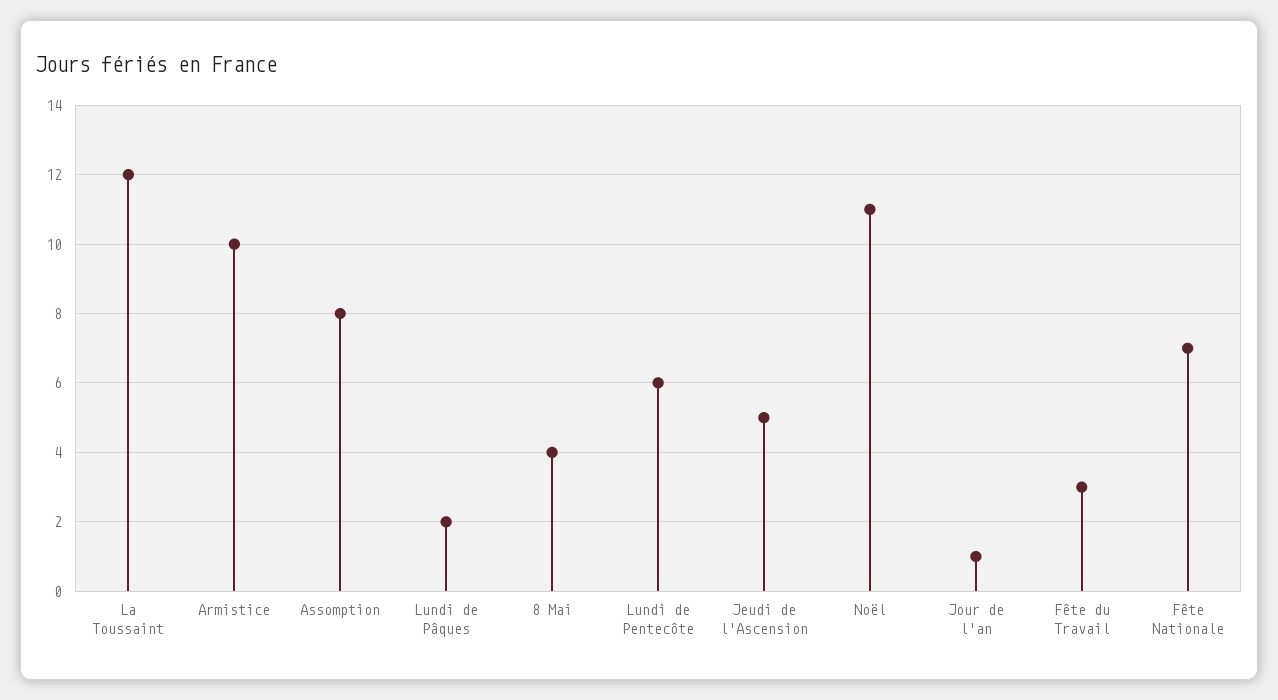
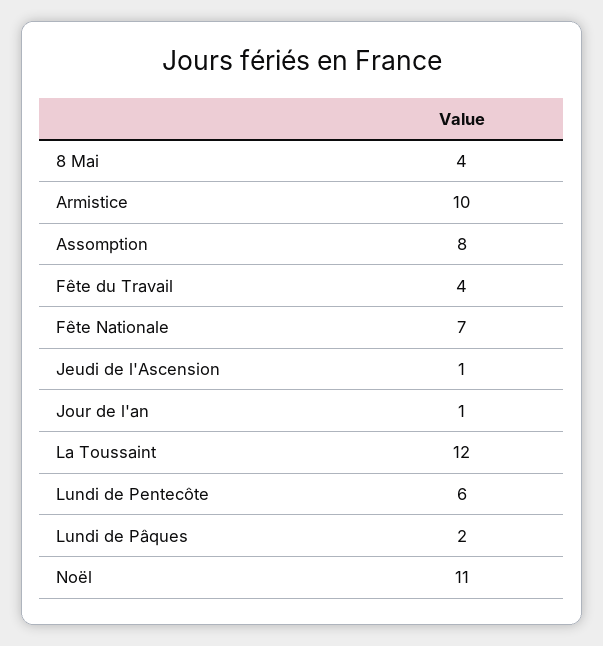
  {
    "La Toussaint": 12,
    "Armistice": 10,
    "Assomption": 8,
    "Lundi de Pâques": 2,
    "8 Mai": 4,
    "Lundi de Pentecôte": 6,
-   "Jeudi de l'Ascension": 5,
+   "Jeudi de l'Ascension": 1,
    "Noël": 11,
    "Jour de l'an": 1,
-   "Fête du Travail": 3,
+   "Fête du Travail": 4,
    "Fête Nationale": 7
  }

